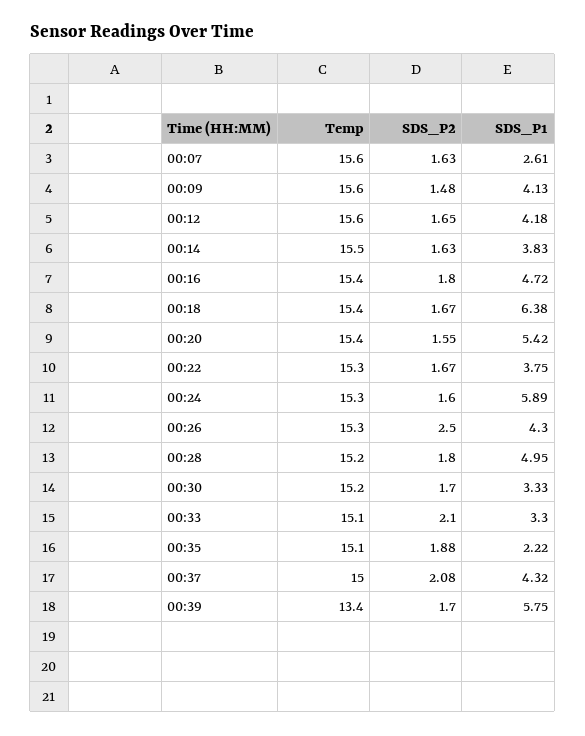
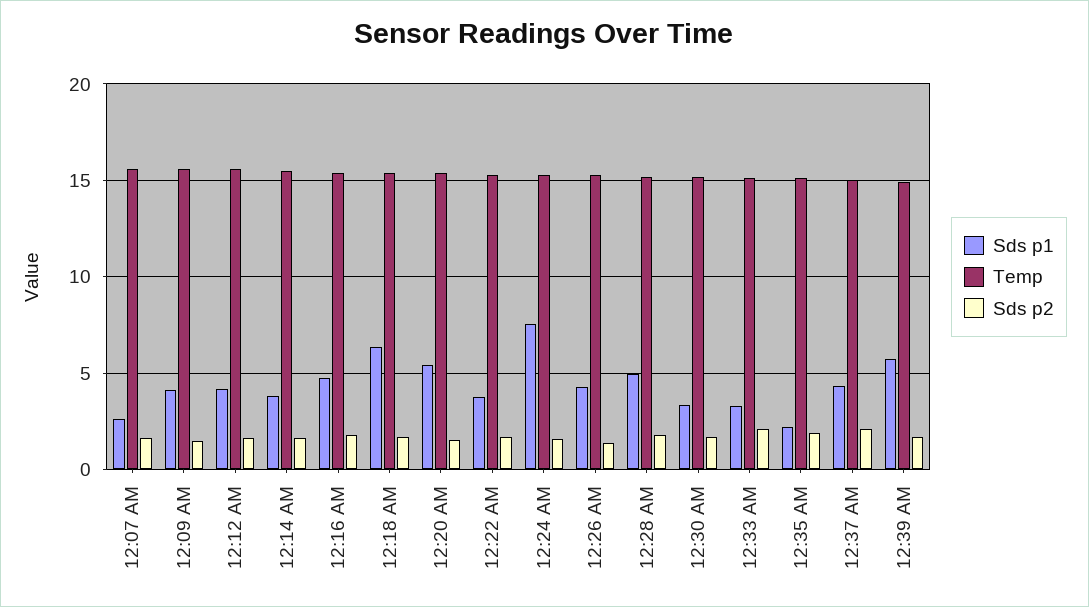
  {
    "Temp": {
      "00:07": 15.6,
      "00:09": 15.6,
      "00:12": 15.6,
      "00:14": 15.5,
      "00:16": 15.4,
      "00:18": 15.4,
      "00:20": 15.4,
      "00:22": 15.3,
      "00:24": 15.3,
      "00:26": 15.3,
      "00:28": 15.2,
      "00:30": 15.2,
      "00:33": 15.1,
      "00:35": 15.1,
      "00:37": 15,
-     "00:39": 13.4
+     "00:39": 15
    },
    "SDS_P2": {
      "00:07": 1.63,
      "00:09": 1.48,
      "00:12": 1.65,
      "00:14": 1.63,
      "00:16": 1.8,
      "00:18": 1.67,
      "00:20": 1.55,
      "00:22": 1.67,
      "00:24": 1.6,
-     "00:26": 2.5,
+     "00:26": 1.5,
      "00:28": 1.8,
      "00:30": 1.7,
      "00:33": 2.1,
      "00:35": 1.88,
      "00:37": 2.08,
      "00:39": 1.7
    },
    "SDS_P1": {
      "00:07": 2.61,
      "00:09": 4.13,
      "00:12": 4.18,
      "00:14": 3.83,
      "00:16": 4.72,
      "00:18": 6.38,
      "00:20": 5.42,
      "00:22": 3.75,
-     "00:24": 5.89,
+     "00:24": 7.5,
      "00:26": 4.3,
      "00:28": 4.95,
      "00:30": 3.33,
      "00:33": 3.3,
      "00:35": 2.22,
      "00:37": 4.32,
      "00:39": 5.75
    }
  }

